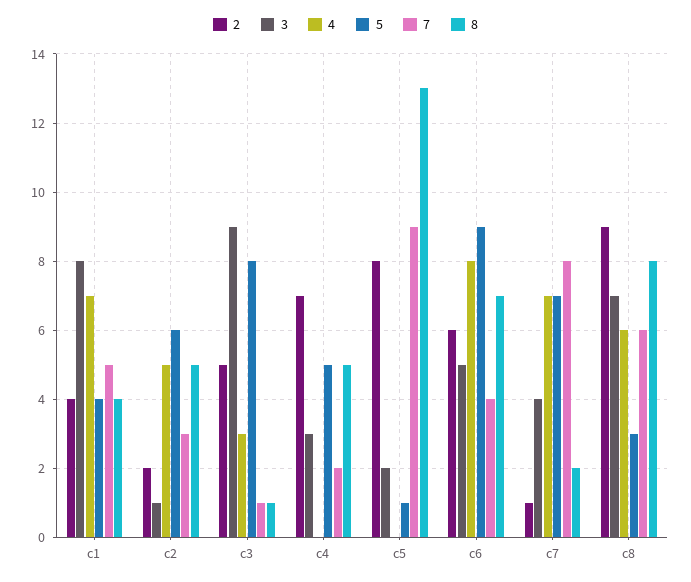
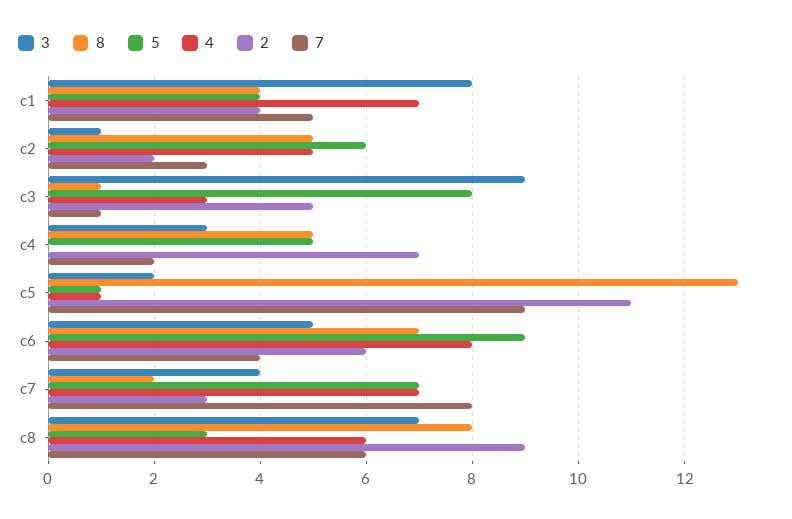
  {
    "2": {
      "c1": 4,
      "c2": 2,
      "c3": 5,
      "c4": 7,
-     "c5": 8,
+     "c5": 11,
      "c6": 6,
-     "c7": 1,
+     "c7": 3,
      "c8": 9
    },
    "3": {
      "c1": 8,
      "c2": 1,
      "c3": 9,
      "c4": 3,
      "c5": 2,
      "c6": 5,
      "c7": 4,
      "c8": 7
    },
    "4": {
      "c1": 7,
      "c2": 5,
      "c3": 3,
      "c4": 0,
-     "c5": 0,
+     "c5": 1,
      "c6": 8,
      "c7": 7,
      "c8": 6
    },
    "5": {
      "c1": 4,
      "c2": 6,
      "c3": 8,
      "c4": 5,
      "c5": 1,
      "c6": 9,
      "c7": 7,
      "c8": 3
    },
    "7": {
      "c1": 5,
      "c2": 3,
      "c3": 1,
      "c4": 2,
      "c5": 9,
      "c6": 4,
      "c7": 8,
      "c8": 6
    },
    "8": {
      "c1": 4,
      "c2": 5,
      "c3": 1,
      "c4": 5,
      "c5": 13,
      "c6": 7,
      "c7": 2,
      "c8": 8
    }
  }

